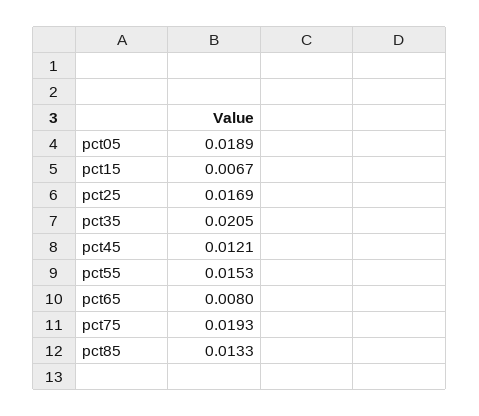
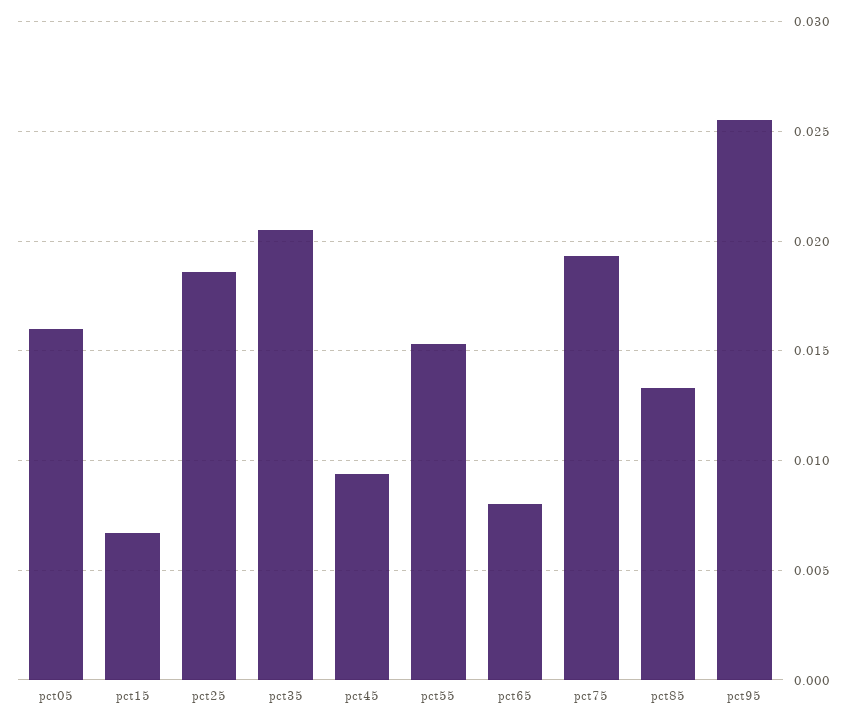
  {
-   "pct05": 0.0189,
+   "pct05": 0.016,
    "pct15": 0.0067,
-   "pct25": 0.0169,
+   "pct25": 0.0185,
    "pct35": 0.0205,
-   "pct45": 0.0121,
+   "pct45": 0.0095,
    "pct55": 0.0153,
    "pct65": 0.008,
    "pct75": 0.0193,
-   "pct85": 0.0133
+   "pct85": 0.0133,
+   "pct95": 0.0255
  }

